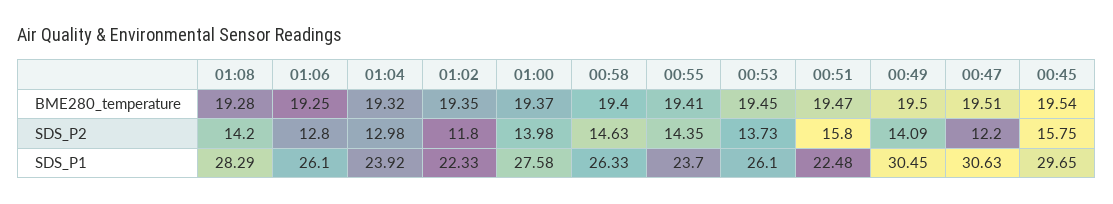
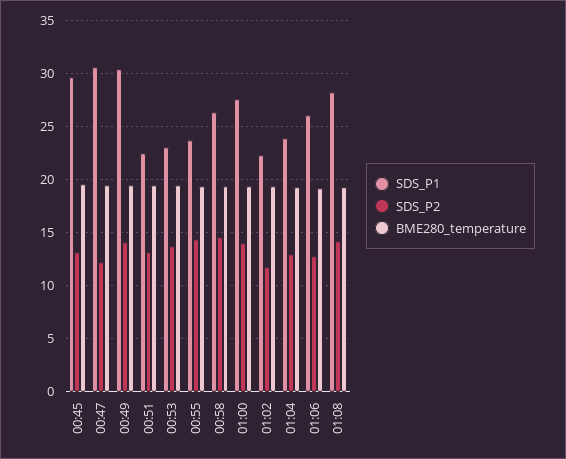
  {
    "BME280_temperature": {
      "01:08": 19.28,
      "01:06": 19.25,
      "01:04": 19.32,
      "01:02": 19.35,
      "01:00": 19.37,
      "00:58": 19.4,
      "00:55": 19.41,
      "00:53": 19.45,
      "00:51": 19.47,
      "00:49": 19.5,
      "00:47": 19.51,
      "00:45": 19.54
    },
    "SDS_P2": {
      "01:08": 14.2,
      "01:06": 12.8,
      "01:04": 12.98,
      "01:02": 11.8,
      "01:00": 13.98,
      "00:58": 14.63,
      "00:55": 14.35,
      "00:53": 13.73,
-     "00:51": 15.8,
+     "00:51": 13,
      "00:49": 14.09,
      "00:47": 12.2,
-     "00:45": 15.75
+     "00:45": 13
    },
    "SDS_P1": {
      "01:08": 28.29,
      "01:06": 26.1,
      "01:04": 23.92,
      "01:02": 22.33,
      "01:00": 27.58,
      "00:58": 26.33,
      "00:55": 23.7,
-     "00:53": 26.1,
+     "00:53": 23,
      "00:51": 22.48,
      "00:49": 30.45,
      "00:47": 30.63,
      "00:45": 29.65
    }
  }

